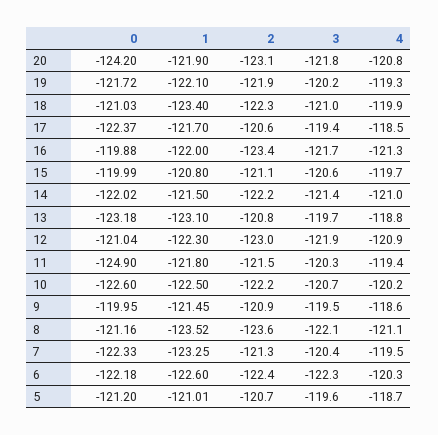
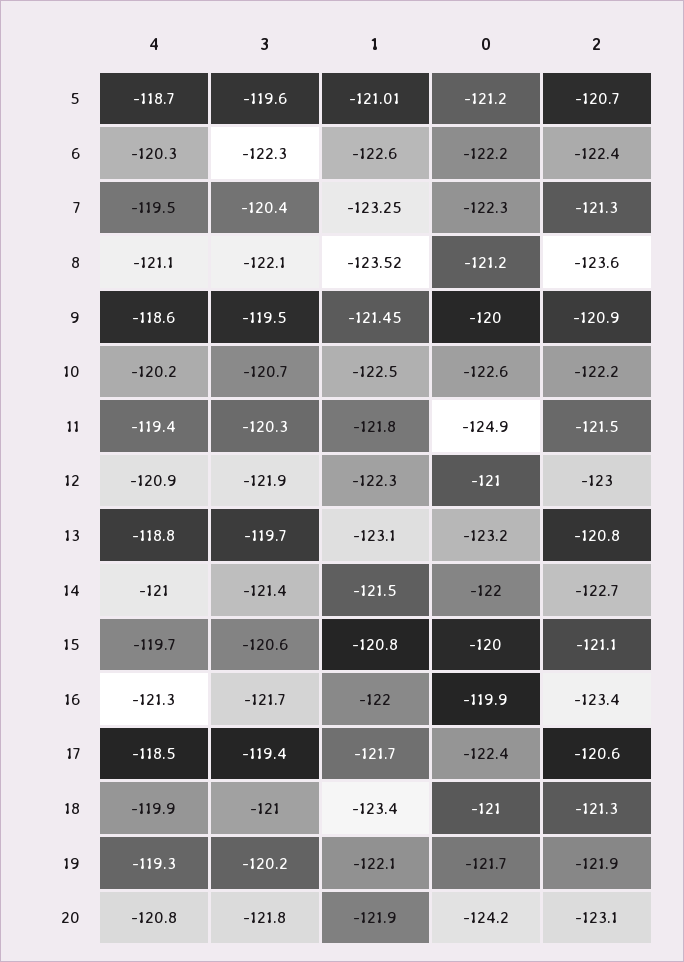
  {
    "0": {
      "20": -124.2,
      "19": -121.72,
      "18": -121.03,
      "17": -122.37,
      "16": -119.88,
      "15": -119.99,
      "14": -122.02,
      "13": -123.18,
      "12": -121.04,
      "11": -124.9,
      "10": -122.6,
      "9": -119.95,
      "8": -121.16,
      "7": -122.33,
      "6": -122.18,
      "5": -121.2
    },
    "1": {
      "20": -121.9,
      "19": -122.1,
      "18": -123.4,
      "17": -121.7,
      "16": -122,
      "15": -120.8,
      "14": -121.5,
      "13": -123.1,
      "12": -122.3,
      "11": -121.8,
      "10": -122.5,
      "9": -121.45,
      "8": -123.52,
      "7": -123.25,
      "6": -122.6,
      "5": -121.01
    },
    "2": {
      "20": -123.1,
      "19": -121.9,
-     "18": -122.3,
+     "18": -121.3,
      "17": -120.6,
      "16": -123.4,
      "15": -121.1,
-     "14": -122.2,
+     "14": -122.7,
      "13": -120.8,
      "12": -123,
      "11": -121.5,
      "10": -122.2,
      "9": -120.9,
      "8": -123.6,
      "7": -121.3,
      "6": -122.4,
      "5": -120.7
    },
    "3": {
      "20": -121.8,
      "19": -120.2,
      "18": -121,
      "17": -119.4,
      "16": -121.7,
      "15": -120.6,
      "14": -121.4,
      "13": -119.7,
      "12": -121.9,
      "11": -120.3,
      "10": -120.7,
      "9": -119.5,
      "8": -122.1,
      "7": -120.4,
      "6": -122.3,
      "5": -119.6
    },
    "4": {
      "20": -120.8,
      "19": -119.3,
      "18": -119.9,
      "17": -118.5,
      "16": -121.3,
      "15": -119.7,
      "14": -121,
      "13": -118.8,
      "12": -120.9,
      "11": -119.4,
      "10": -120.2,
      "9": -118.6,
      "8": -121.1,
      "7": -119.5,
      "6": -120.3,
      "5": -118.7
    }
  }

